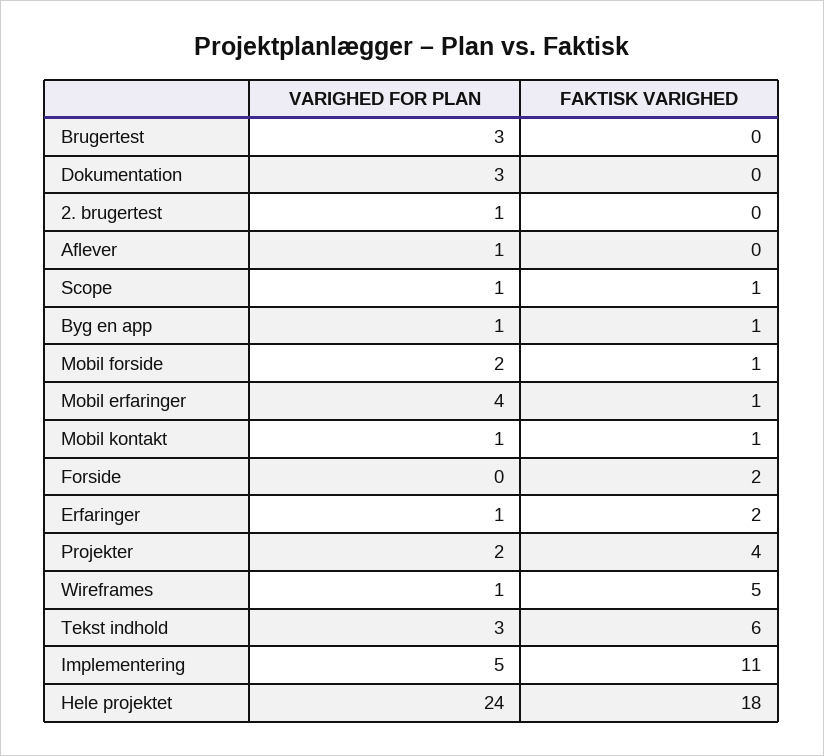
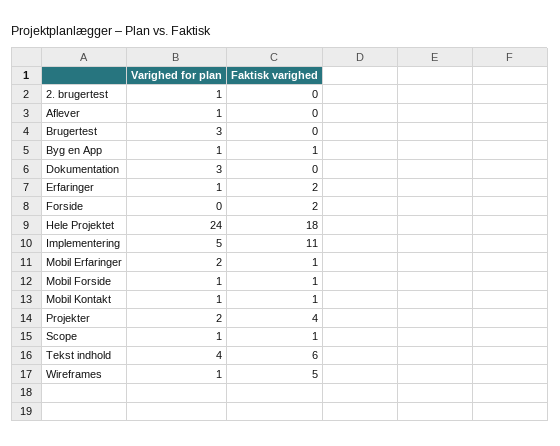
  {
    "VARIGHED FOR PLAN": {
      "Brugertest": 3,
      "Dokumentation": 3,
      "2. brugertest": 1,
      "Aflever": 1,
      "Scope": 1,
      "Byg en app": 1,
-     "Mobil forside": 2,
+     "Mobil forside": 1,
-     "Mobil erfaringer": 4,
+     "Mobil erfaringer": 2,
      "Mobil kontakt": 1,
      "Forside": 0,
      "Erfaringer": 1,
      "Projekter": 2,
      "Wireframes": 1,
-     "Tekst indhold": 3,
+     "Tekst indhold": 4,
      "Implementering": 5,
      "Hele projektet": 24
    },
    "FAKTISK VARIGHED": {
      "Brugertest": 0,
      "Dokumentation": 0,
      "2. brugertest": 0,
      "Aflever": 0,
      "Scope": 1,
      "Byg en app": 1,
      "Mobil forside": 1,
      "Mobil erfaringer": 1,
      "Mobil kontakt": 1,
      "Forside": 2,
      "Erfaringer": 2,
      "Projekter": 4,
      "Wireframes": 5,
      "Tekst indhold": 6,
      "Implementering": 11,
      "Hele projektet": 18
    }
  }

